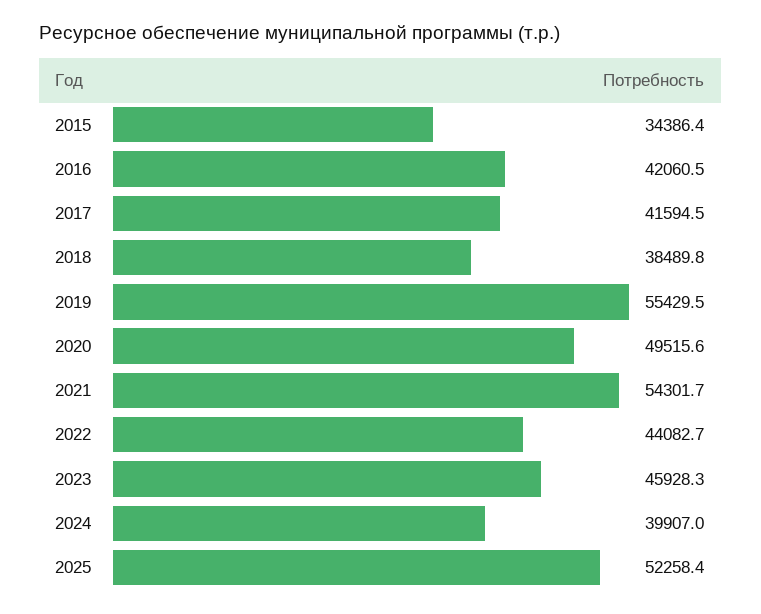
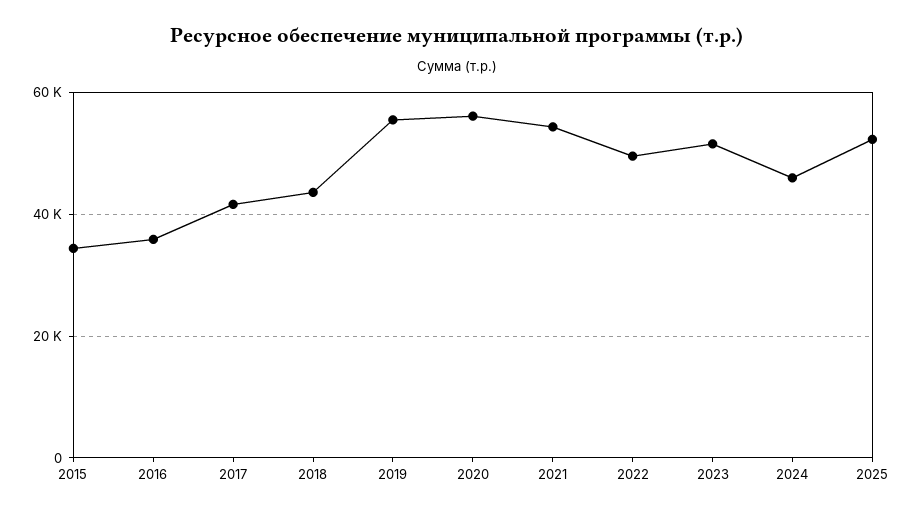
  {
    "2015": 34386.4,
-   "2016": 42060.5,
+   "2016": 36000,
    "2017": 41594.5,
-   "2018": 38489.8,
+   "2018": 44000,
    "2019": 55429.5,
-   "2020": 49515.6,
+   "2020": 56000,
    "2021": 54301.7,
-   "2022": 44082.7,
+   "2022": 50000,
-   "2023": 45928.3,
+   "2023": 52000,
-   "2024": 39907,
+   "2024": 46000,
    "2025": 52258.4
  }

